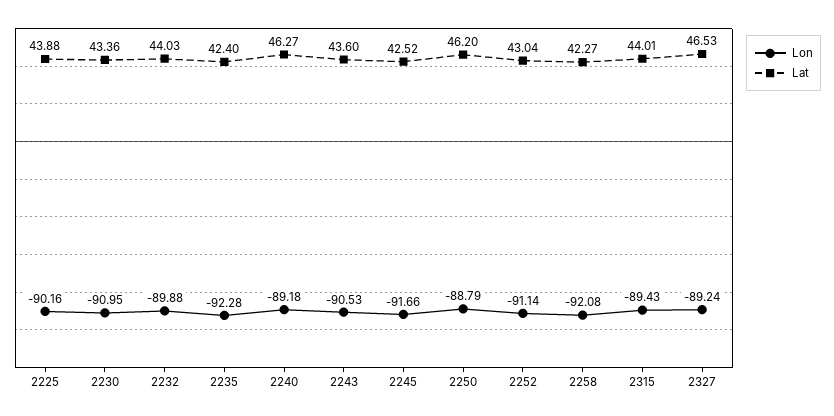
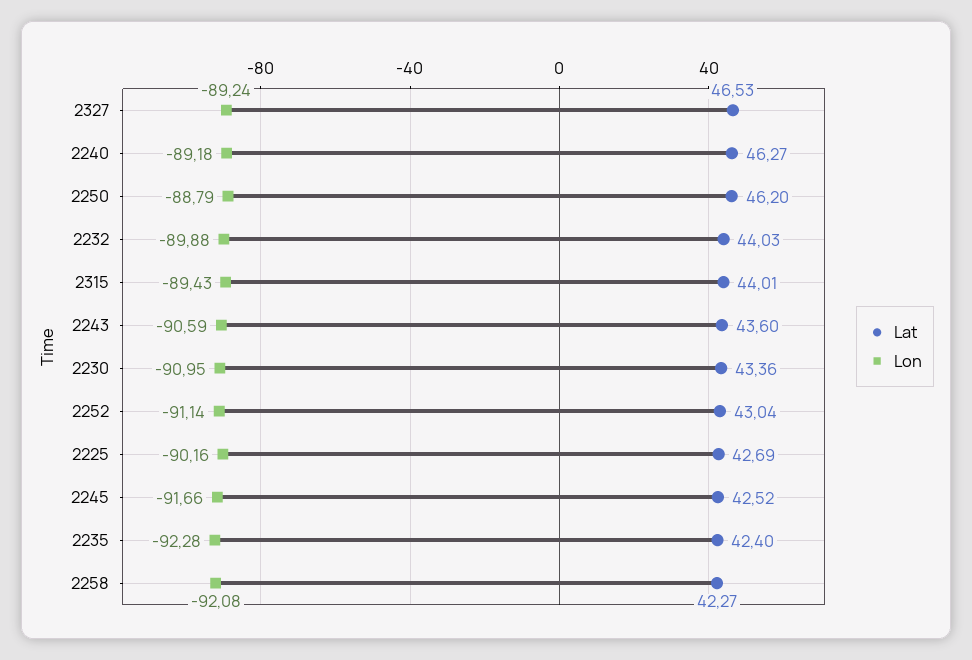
  {
    "Lon": {
      "2225": -90.16,
      "2230": -90.95,
      "2232": -89.88,
      "2235": -92.28,
      "2240": -89.18,
-     "2243": -90.53,
+     "2243": -90.59,
      "2245": -91.66,
      "2250": -88.79,
      "2252": -91.14,
      "2258": -92.08,
      "2315": -89.43,
      "2327": -89.24
    },
    "Lat": {
-     "2225": 43.88,
+     "2225": 42.69,
      "2230": 43.36,
      "2232": 44.03,
      "2235": 42.4,
      "2240": 46.27,
      "2243": 43.6,
      "2245": 42.52,
      "2250": 46.2,
      "2252": 43.04,
      "2258": 42.27,
      "2315": 44.01,
      "2327": 46.53
    }
  }

